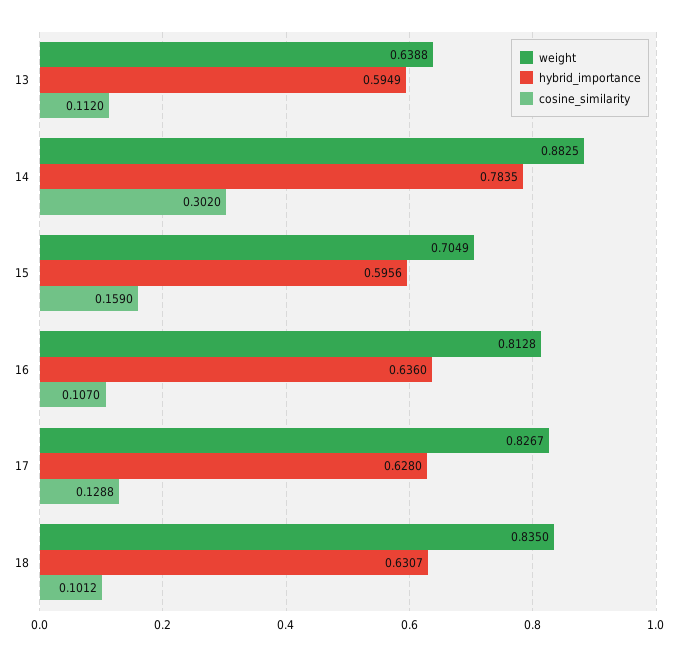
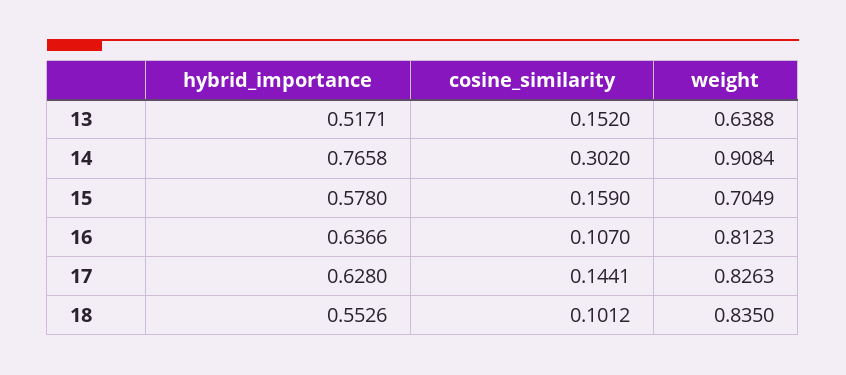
  {
    "weight": {
      "13": 0.6388,
-     "14": 0.8825,
+     "14": 0.9084,
      "15": 0.7049,
-     "16": 0.8128,
+     "16": 0.8123,
-     "17": 0.8267,
+     "17": 0.8263,
      "18": 0.835
    },
    "hybrid_importance": {
-     "13": 0.5949,
+     "13": 0.5171,
-     "14": 0.7835,
+     "14": 0.7658,
-     "15": 0.5956,
+     "15": 0.578,
-     "16": 0.636,
+     "16": 0.6366,
      "17": 0.628,
-     "18": 0.6307
+     "18": 0.5526
    },
    "cosine_similarity": {
-     "13": 0.112,
+     "13": 0.152,
      "14": 0.302,
      "15": 0.159,
      "16": 0.107,
-     "17": 0.1288,
+     "17": 0.1441,
      "18": 0.1012
    }
  }

